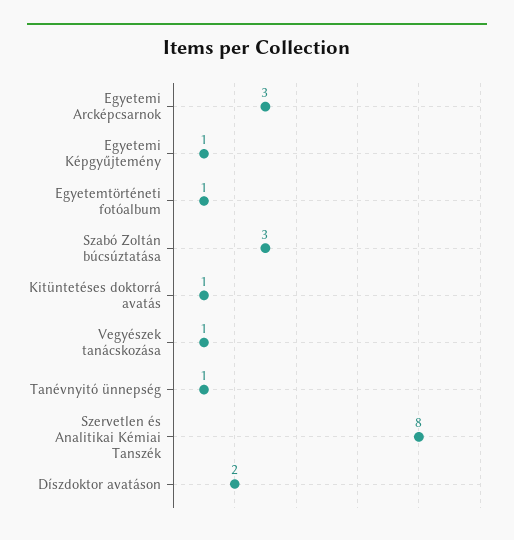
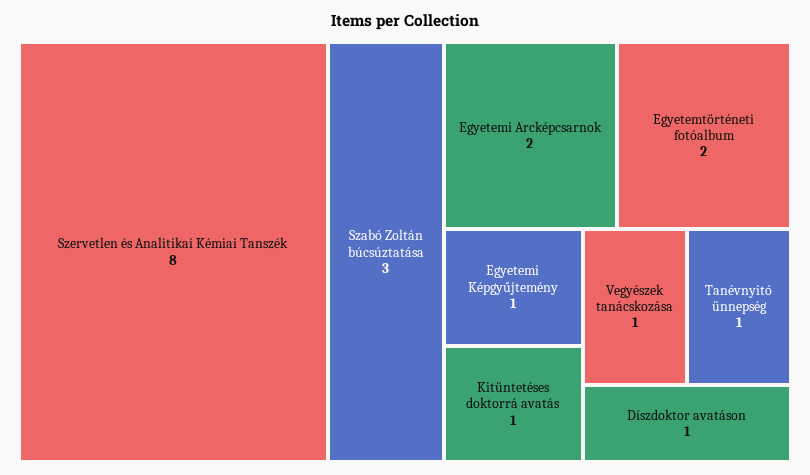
  {
-   "Egyetemi Arcképcsarnok": 3,
+   "Egyetemi Arcképcsarnok": 2,
    "Egyetemi Képgyűjtemény": 1,
-   "Egyetemtörténeti fotóalbum": 1,
+   "Egyetemtörténeti fotóalbum": 2,
    "Szabó Zoltán búcsúztatása": 3,
    "Kitüntetéses doktorrá avatás": 1,
    "Vegyészek tanácskozása": 1,
    "Tanévnyitó ünnepség": 1,
    "Szervetlen és Analitikai Kémiai Tanszék": 8,
-   "Díszdoktor avatáson": 2
+   "Díszdoktor avatáson": 1
  }

